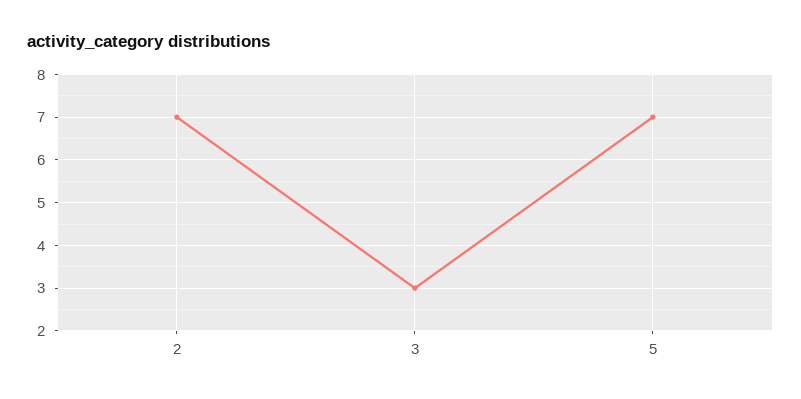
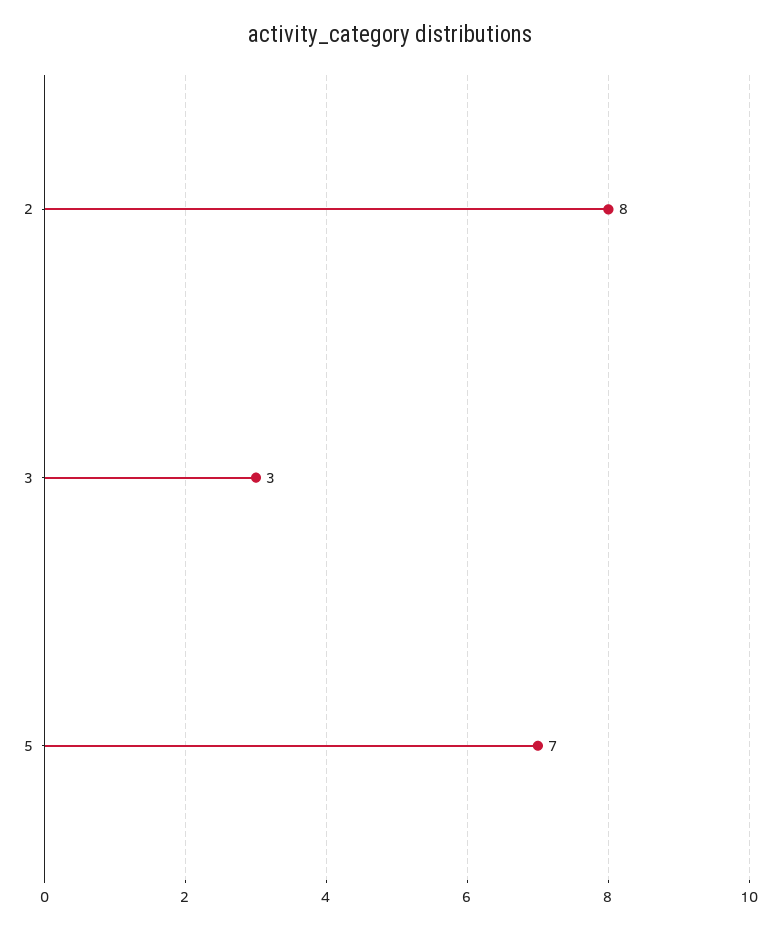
  {
-   "2": 7,
+   "2": 8,
    "3": 3,
    "5": 7
  }

